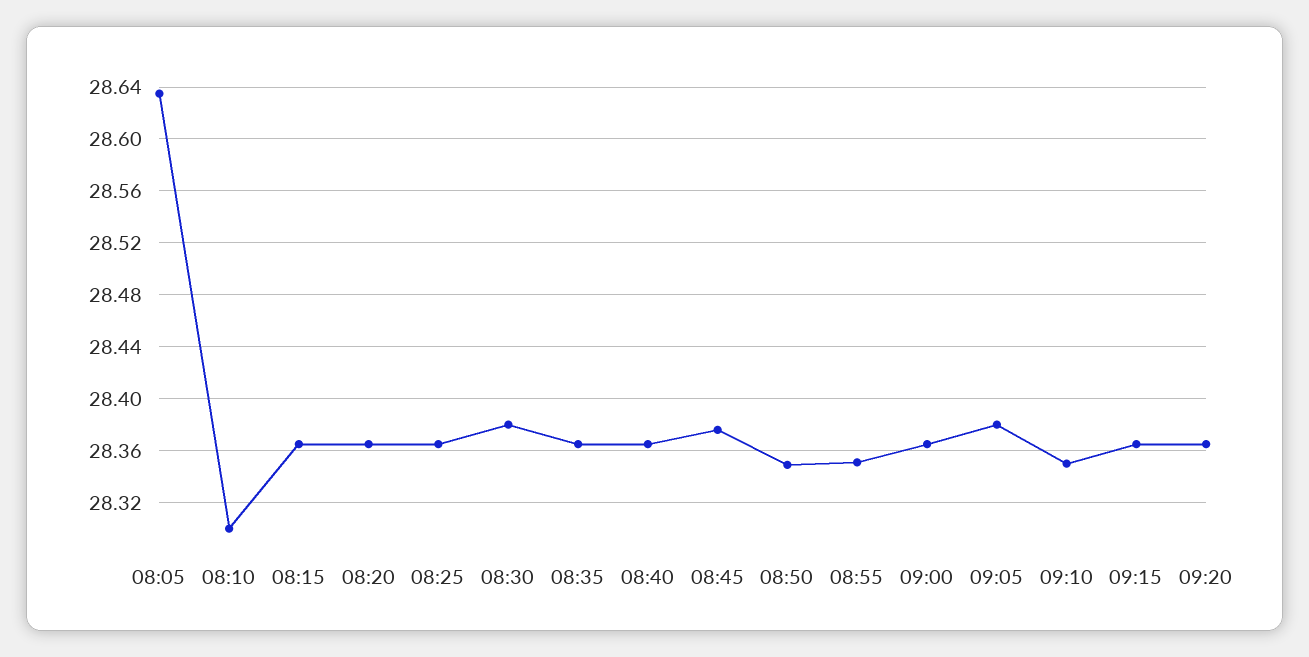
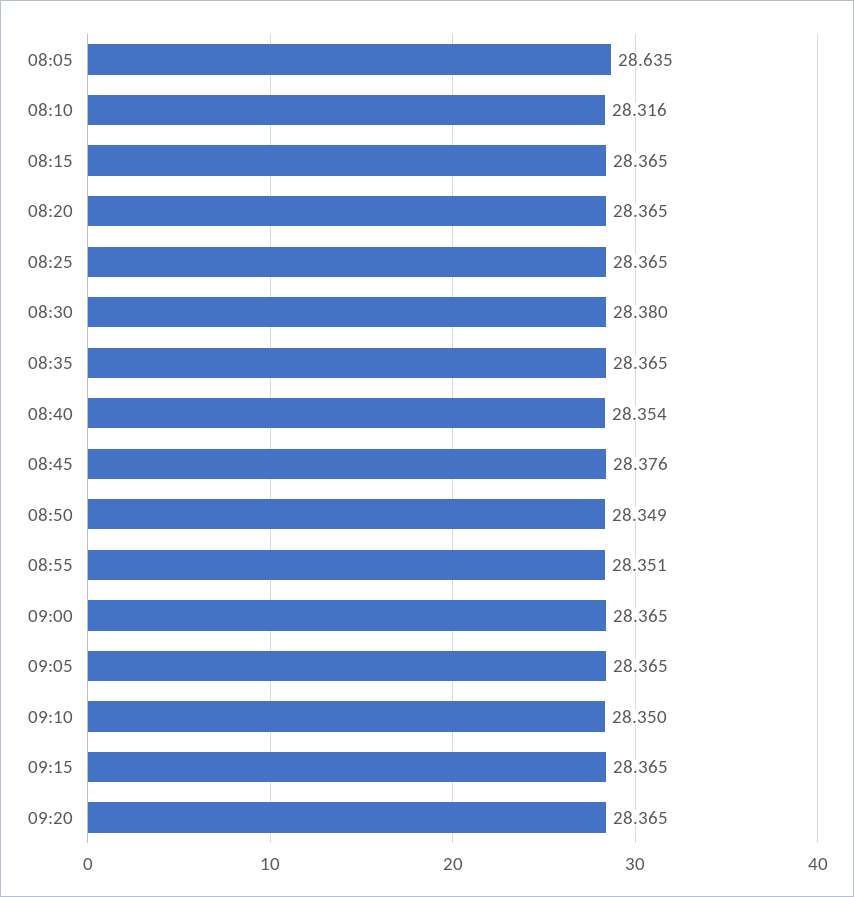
  {
    "08:05": 28.635,
-   "08:10": 28.3,
+   "08:10": 28.316,
    "08:15": 28.365,
    "08:20": 28.365,
    "08:25": 28.365,
    "08:30": 28.38,
    "08:35": 28.365,
-   "08:40": 28.365,
+   "08:40": 28.354,
    "08:45": 28.376,
    "08:50": 28.349,
    "08:55": 28.351,
    "09:00": 28.365,
-   "09:05": 28.38,
+   "09:05": 28.365,
    "09:10": 28.35,
    "09:15": 28.365,
    "09:20": 28.365
  }

